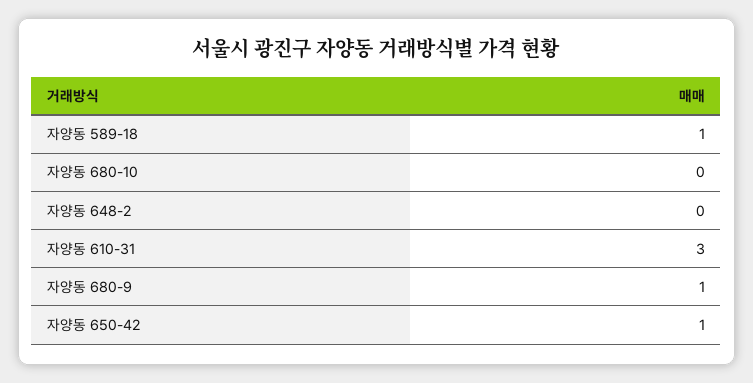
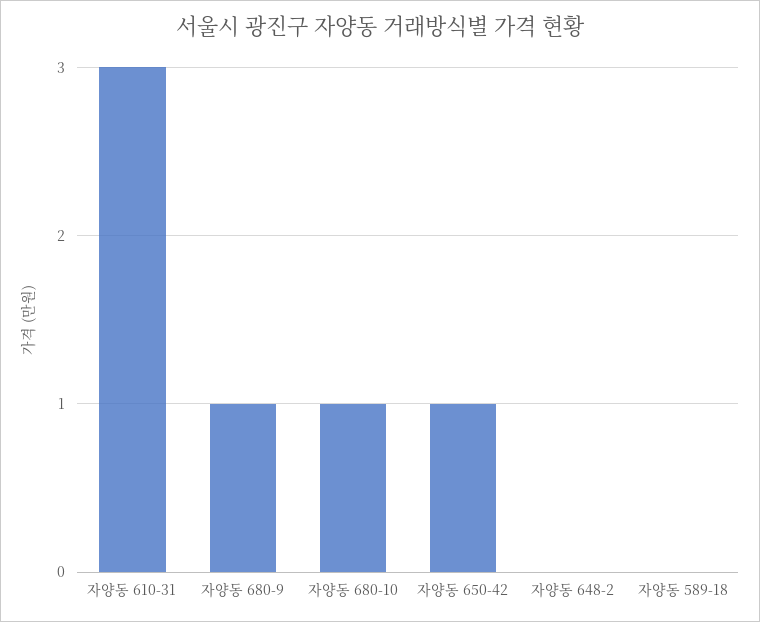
  {
-   "자양동 589-18": 1,
+   "자양동 589-18": 0,
-   "자양동 680-10": 0,
+   "자양동 680-10": 1,
    "자양동 648-2": 0,
    "자양동 610-31": 3,
    "자양동 680-9": 1,
    "자양동 650-42": 1
  }

